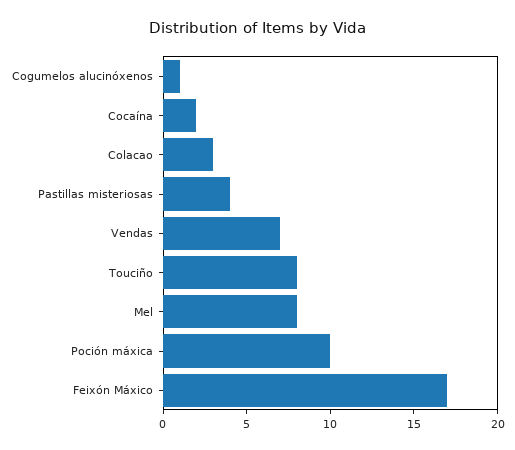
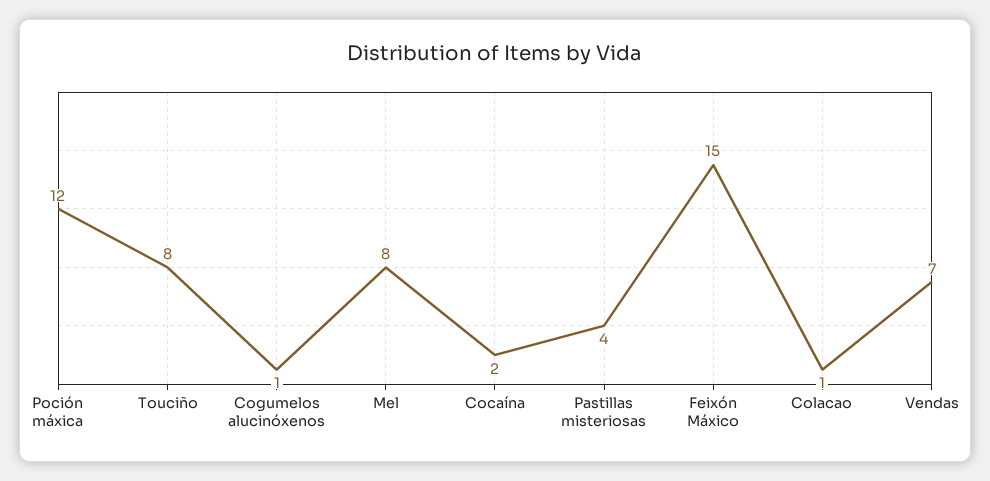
  {
    "Cogumelos alucinóxenos": 1,
    "Cocaína": 2,
-   "Colacao": 3,
+   "Colacao": 1,
    "Pastillas misteriosas": 4,
    "Vendas": 7,
    "Touciño": 8,
    "Mel": 8,
-   "Poción máxica": 10,
+   "Poción máxica": 12,
-   "Feixón Máxico": 17
+   "Feixón Máxico": 15
  }

